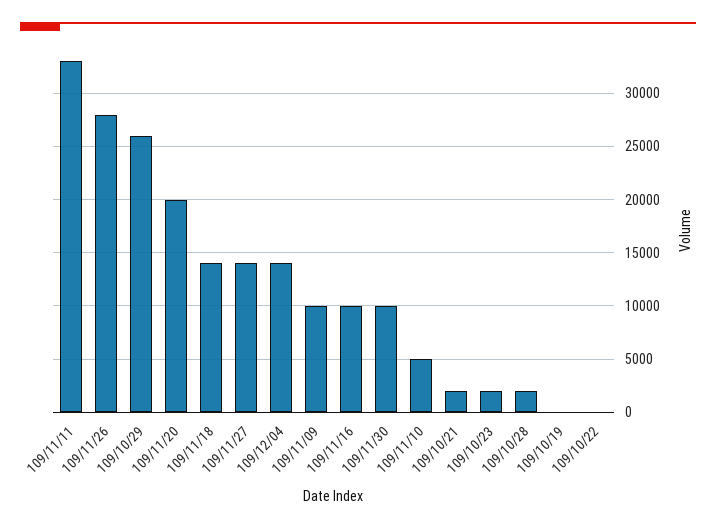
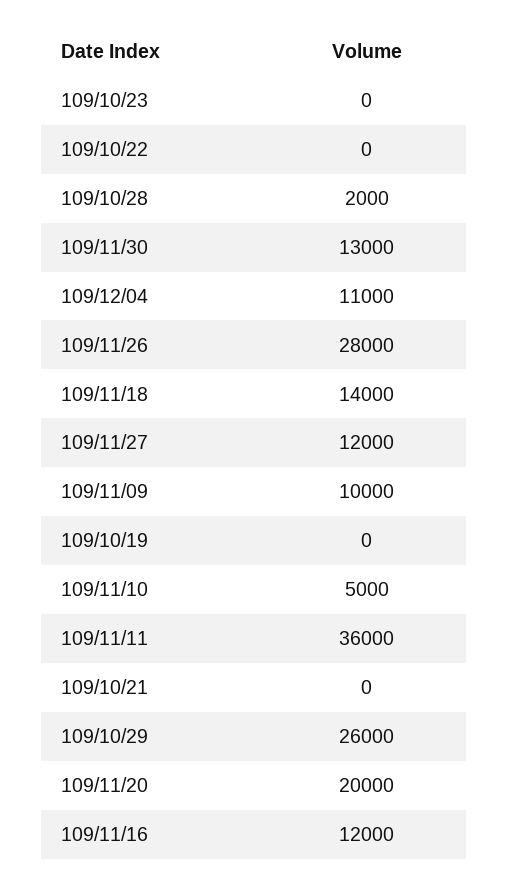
  {
-   "109/11/11": 33000,
+   "109/11/11": 36000,
    "109/11/26": 28000,
    "109/10/29": 26000,
    "109/11/20": 20000,
    "109/11/18": 14000,
-   "109/11/27": 14000,
+   "109/11/27": 12000,
-   "109/12/04": 14000,
+   "109/12/04": 11000,
    "109/11/09": 10000,
-   "109/11/16": 10000,
+   "109/11/16": 12000,
-   "109/11/30": 10000,
+   "109/11/30": 13000,
    "109/11/10": 5000,
-   "109/10/21": 2000,
+   "109/10/21": 0,
-   "109/10/23": 2000,
+   "109/10/23": 0,
    "109/10/28": 2000,
    "109/10/19": 0,
    "109/10/22": 0
  }

